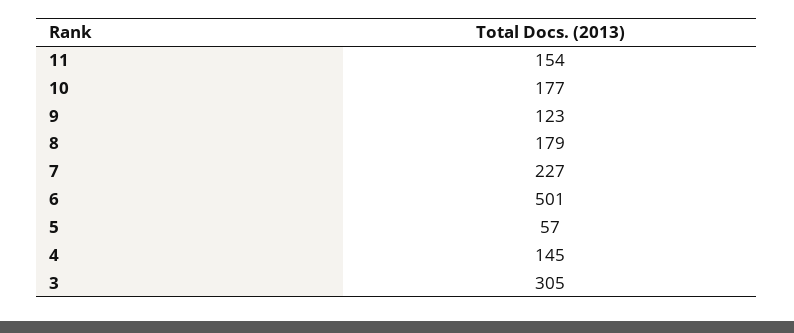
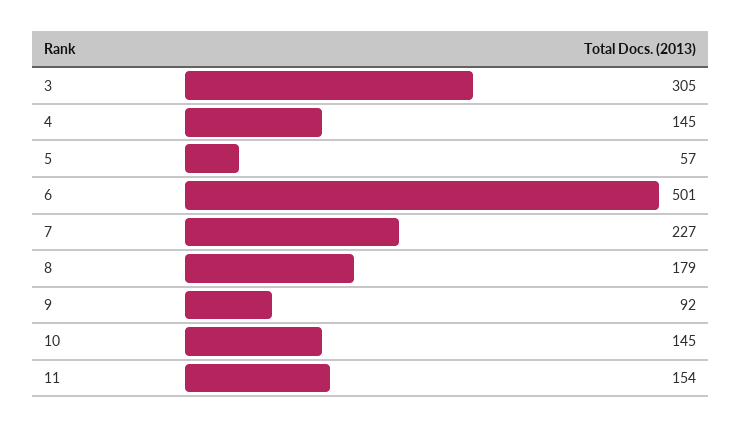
  {
    "11": 154,
-   "10": 177,
+   "10": 145,
-   "9": 123,
+   "9": 92,
    "8": 179,
    "7": 227,
    "6": 501,
    "5": 57,
    "4": 145,
    "3": 305
  }

